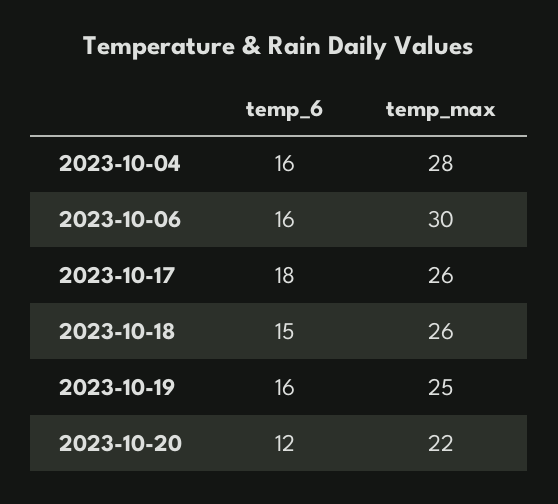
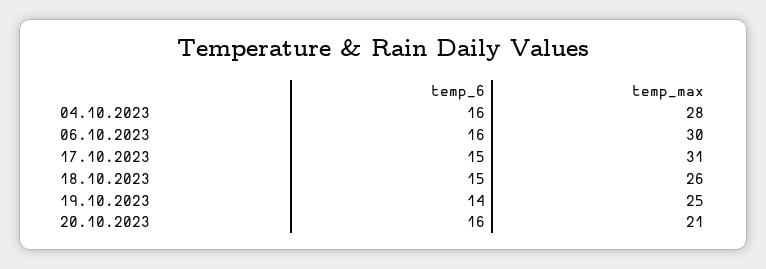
  {
    "temp_6": {
      "2023-10-04": 16,
      "2023-10-06": 16,
-     "2023-10-17": 18,
+     "2023-10-17": 15,
      "2023-10-18": 15,
-     "2023-10-19": 16,
+     "2023-10-19": 14,
-     "2023-10-20": 12
+     "2023-10-20": 16
    },
    "temp_max": {
      "2023-10-04": 28,
      "2023-10-06": 30,
-     "2023-10-17": 26,
+     "2023-10-17": 31,
      "2023-10-18": 26,
      "2023-10-19": 25,
-     "2023-10-20": 22
+     "2023-10-20": 21
    }
  }

